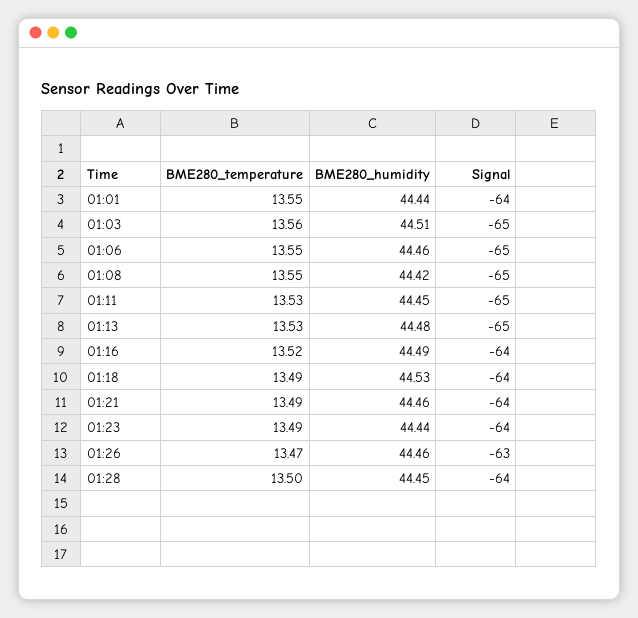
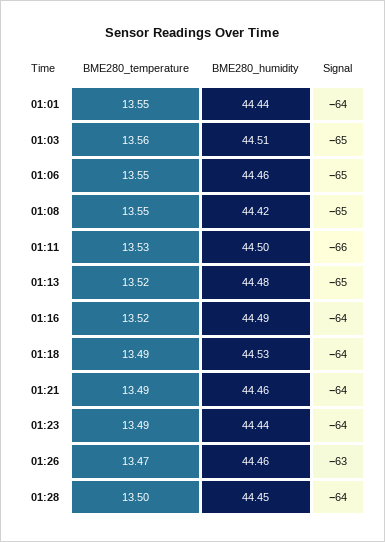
  {
    "BME280_temperature": {
      "01:01": 13.55,
      "01:03": 13.56,
      "01:06": 13.55,
      "01:08": 13.55,
      "01:11": 13.53,
-     "01:13": 13.53,
+     "01:13": 13.52,
      "01:16": 13.52,
      "01:18": 13.49,
      "01:21": 13.49,
      "01:23": 13.49,
      "01:26": 13.47,
      "01:28": 13.5
    },
    "BME280_humidity": {
      "01:01": 44.44,
      "01:03": 44.51,
      "01:06": 44.46,
      "01:08": 44.42,
-     "01:11": 44.45,
+     "01:11": 44.5,
      "01:13": 44.48,
      "01:16": 44.49,
      "01:18": 44.53,
      "01:21": 44.46,
      "01:23": 44.44,
      "01:26": 44.46,
      "01:28": 44.45
    },
    "Signal": {
      "01:01": -64,
      "01:03": -65,
      "01:06": -65,
      "01:08": -65,
-     "01:11": -65,
+     "01:11": -66,
      "01:13": -65,
      "01:16": -64,
      "01:18": -64,
      "01:21": -64,
      "01:23": -64,
      "01:26": -63,
      "01:28": -64
    }
  }

